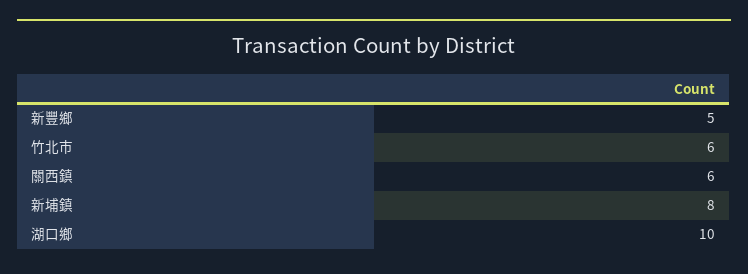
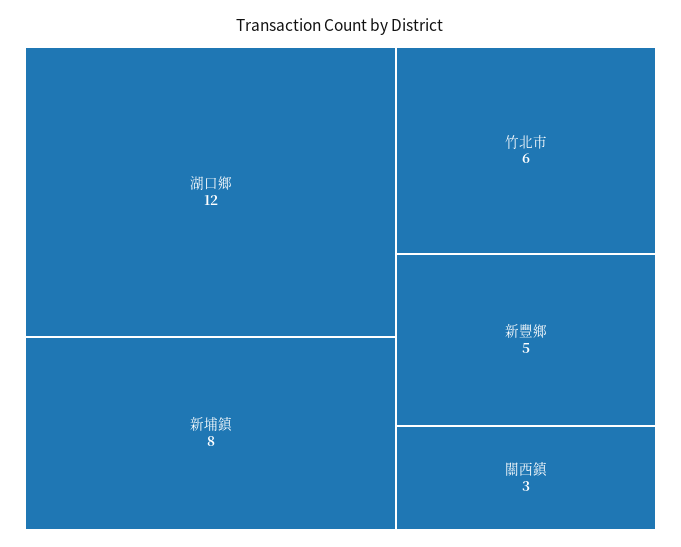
  {
    "新豐鄉": 5,
    "竹北市": 6,
-   "關西鎮": 6,
+   "關西鎮": 3,
    "新埔鎮": 8,
-   "湖口鄉": 10
+   "湖口鄉": 12
  }

